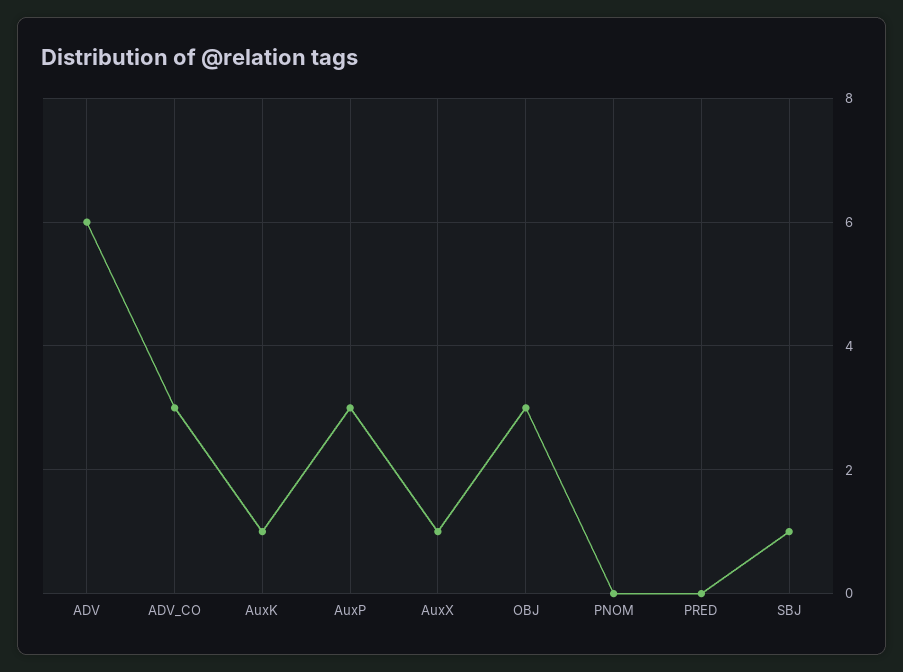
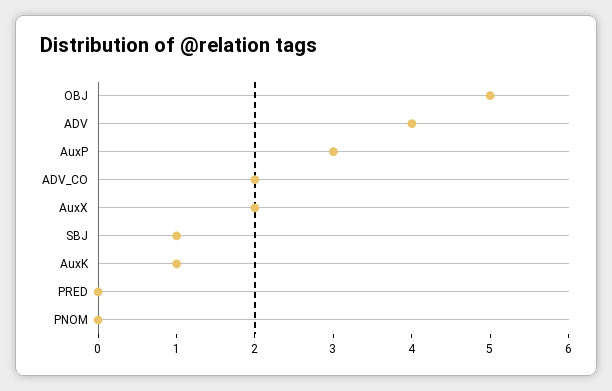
  {
-   "ADV": 6,
+   "ADV": 4,
-   "ADV_CO": 3,
+   "ADV_CO": 2,
    "AuxK": 1,
    "AuxP": 3,
-   "AuxX": 1,
+   "AuxX": 2,
-   "OBJ": 3,
+   "OBJ": 5,
    "PNOM": 0,
    "PRED": 0,
    "SBJ": 1
  }

